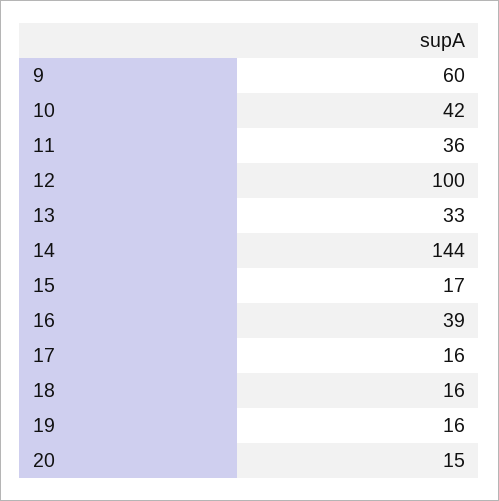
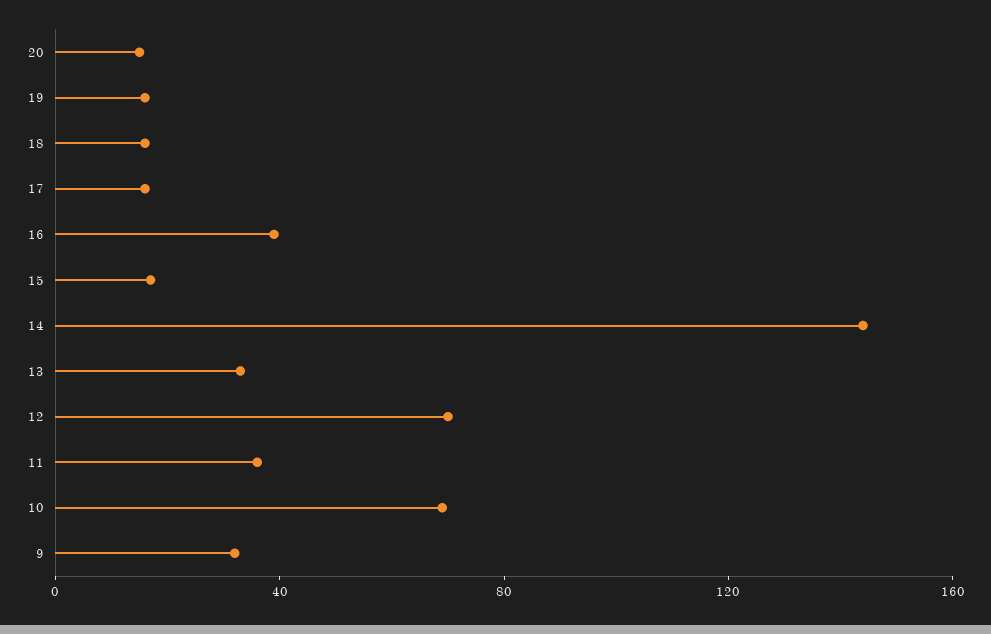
  {
-   "9": 60,
+   "9": 30,
-   "10": 42,
+   "10": 70,
    "11": 36,
-   "12": 100,
+   "12": 70,
    "13": 33,
    "14": 144,
    "15": 17,
    "16": 39,
    "17": 16,
    "18": 16,
    "19": 16,
    "20": 15
  }

